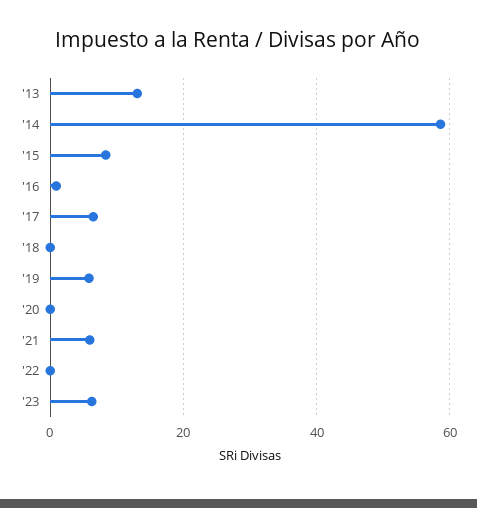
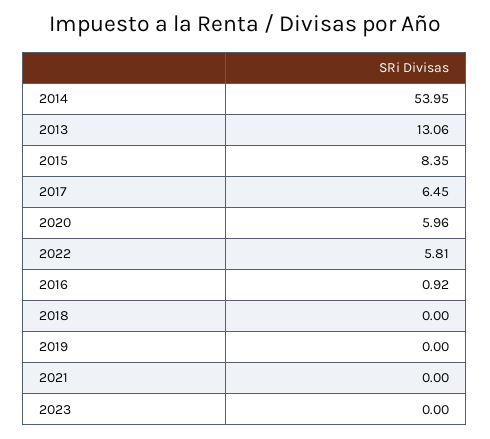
  {
    "'13": 13.06,
-   "'14": 58,
+   "'14": 53.95,
    "'15": 8.35,
    "'16": 0.92,
    "'17": 6.45,
    "'18": 0,
-   "'19": 6,
+   "'19": 0,
-   "'20": 0,
+   "'20": 5.96,
-   "'21": 6,
+   "'21": 0,
-   "'22": 0,
+   "'22": 5.81,
-   "'23": 6
+   "'23": 0
  }

